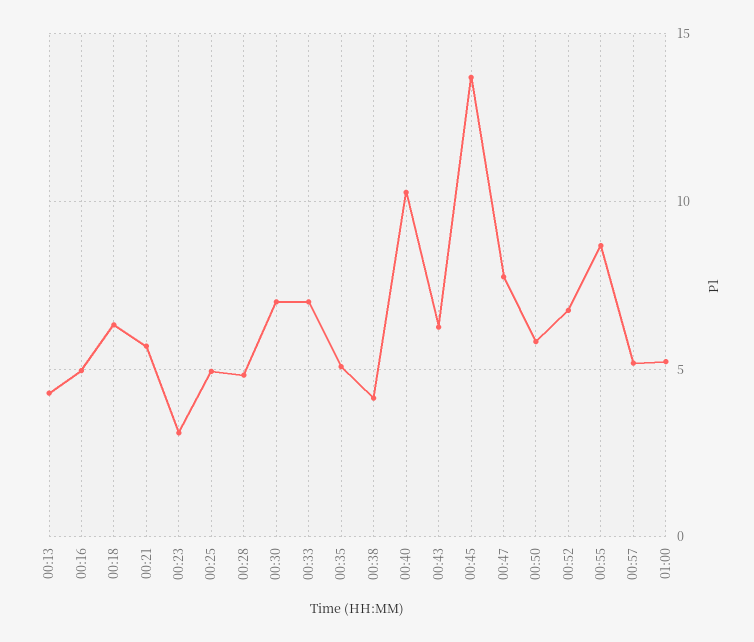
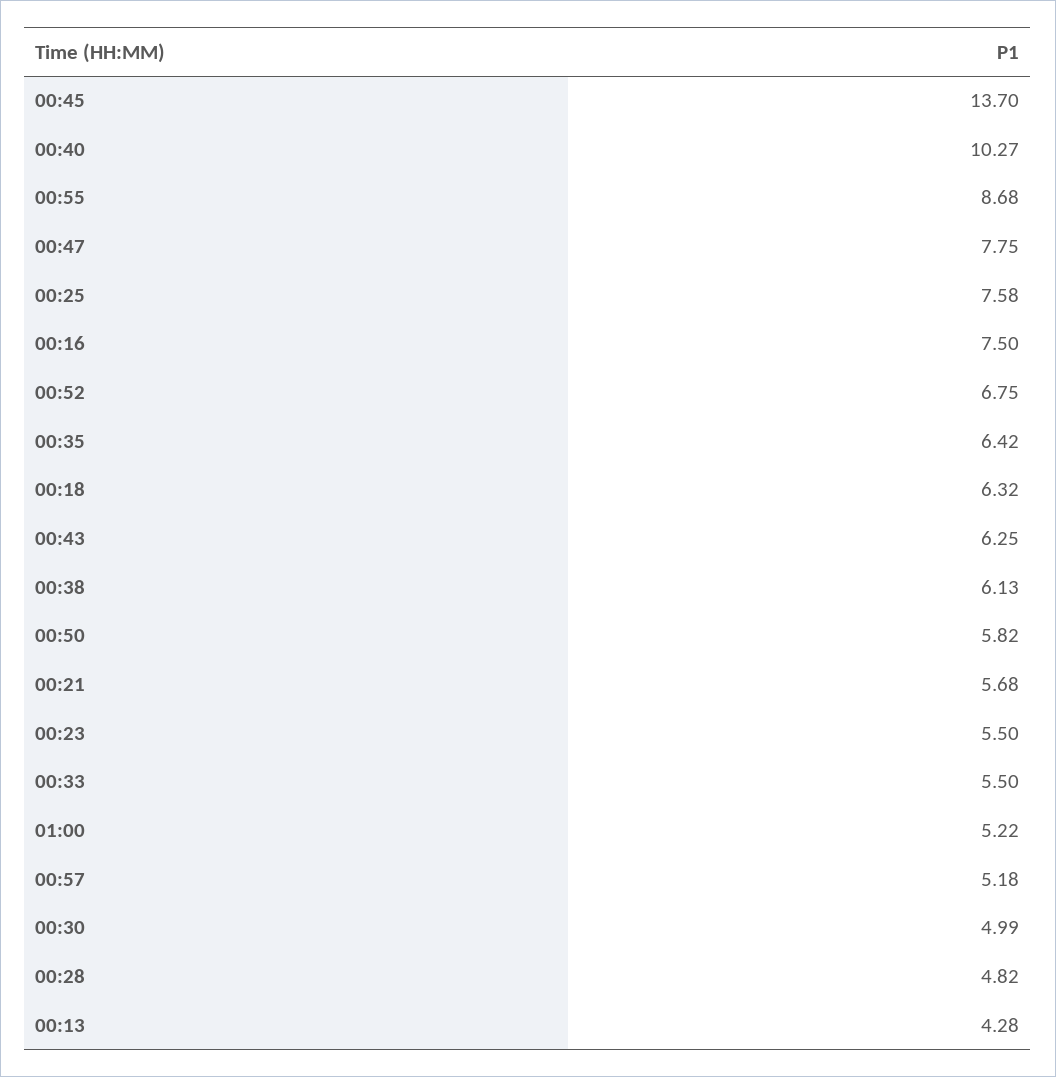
  {
    "00:13": 4.28,
-   "00:16": 5,
+   "00:16": 7.5,
    "00:18": 6.32,
    "00:21": 5.68,
-   "00:23": 3,
+   "00:23": 5.5,
-   "00:25": 5,
+   "00:25": 7.58,
    "00:28": 4.82,
-   "00:30": 7,
+   "00:30": 4.99,
-   "00:33": 7,
+   "00:33": 5.5,
-   "00:35": 5,
+   "00:35": 6.42,
-   "00:38": 4,
+   "00:38": 6.13,
    "00:40": 10.27,
    "00:43": 6.25,
    "00:45": 13.7,
    "00:47": 7.75,
    "00:50": 5.82,
    "00:52": 6.75,
    "00:55": 8.68,
    "00:57": 5.18,
    "01:00": 5.22
  }

